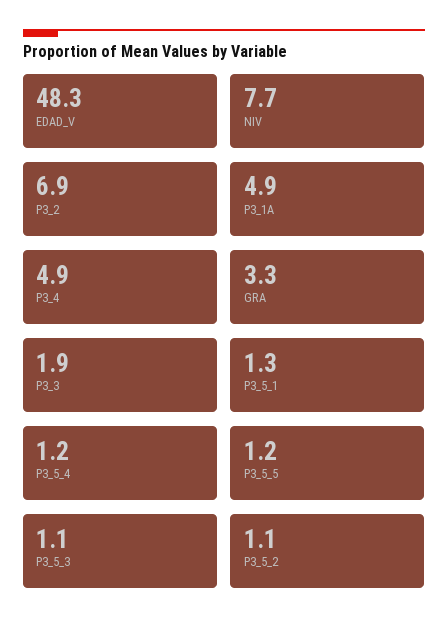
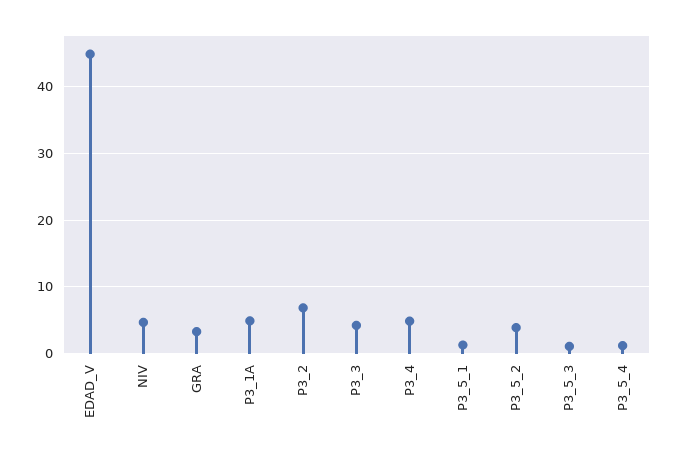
  {
-   "EDAD_V": 48.3,
+   "EDAD_V": 45,
-   "NIV": 7.7,
+   "NIV": 5,
    "P3_2": 6.9,
    "P3_1A": 4.9,
    "P3_4": 4.9,
    "GRA": 3.3,
-   "P3_3": 1.9,
+   "P3_3": 4,
    "P3_5_1": 1.3,
    "P3_5_4": 1.2,
-   "P3_5_5": 1.2,
    "P3_5_3": 1.1,
-   "P3_5_2": 1.1
+   "P3_5_2": 4
  }

